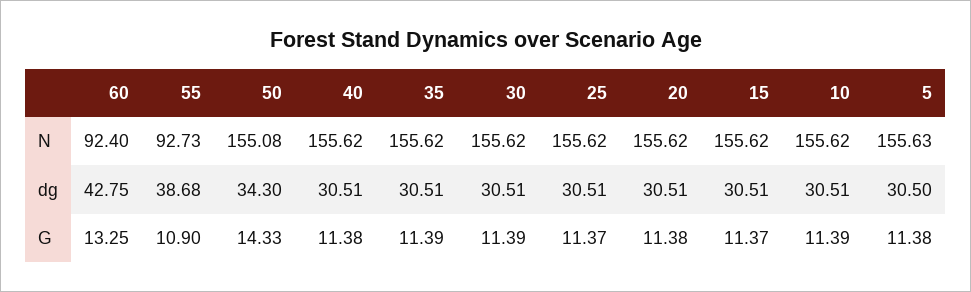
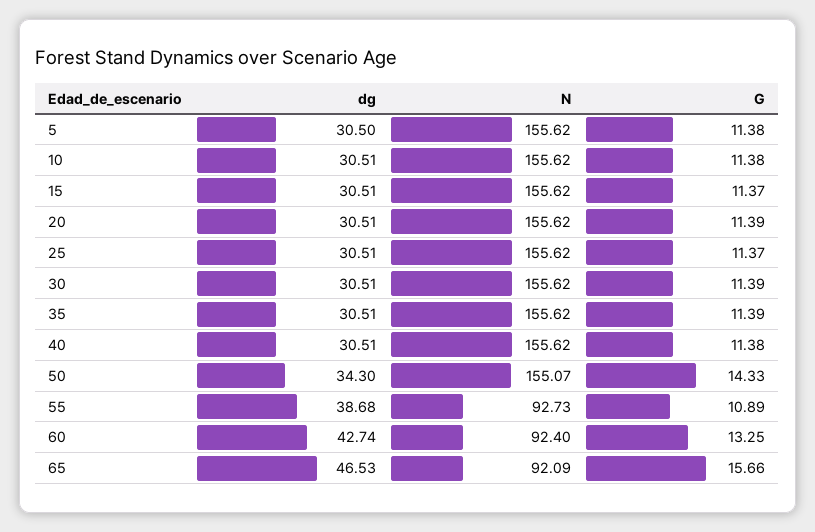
  {
    "60": {
      "N": 92.4,
-     "dg": 42.75,
+     "dg": 42.74,
      "G": 13.25
    },
    "55": {
      "N": 92.73,
      "dg": 38.68,
-     "G": 10.9
+     "G": 10.89
    },
    "50": {
-     "N": 155.08,
+     "N": 155.07,
      "dg": 34.3,
      "G": 14.33
    },
    "40": {
      "N": 155.62,
      "dg": 30.51,
      "G": 11.38
    },
    "35": {
      "N": 155.62,
      "dg": 30.51,
      "G": 11.39
    },
    "30": {
      "N": 155.62,
      "dg": 30.51,
      "G": 11.39
    },
    "25": {
      "N": 155.62,
      "dg": 30.51,
      "G": 11.37
    },
    "20": {
      "N": 155.62,
      "dg": 30.51,
-     "G": 11.38
+     "G": 11.39
    },
    "15": {
      "N": 155.62,
      "dg": 30.51,
      "G": 11.37
    },
    "10": {
      "N": 155.62,
      "dg": 30.51,
-     "G": 11.39
+     "G": 11.38
    },
    "5": {
-     "N": 155.63,
+     "N": 155.62,
      "dg": 30.5,
      "G": 11.38
-   }
+   },
+   "65": {
+     "dg": 46.53,
+     "N": 92.09,
+     "G": 15.66
+   }
  }

